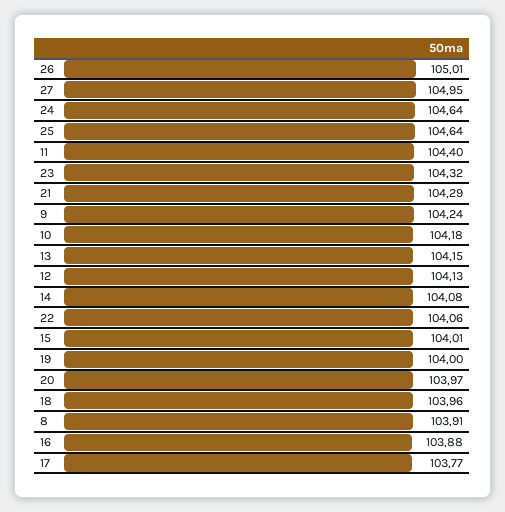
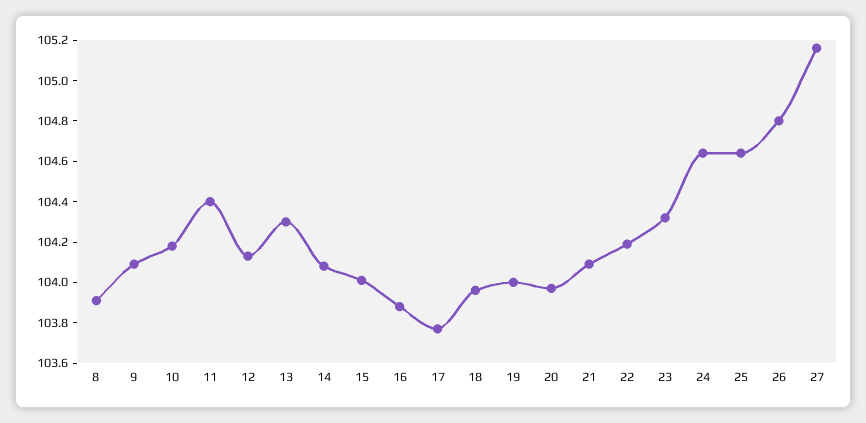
  {
-   "26": 105.01,
+   "26": 104.8,
-   "27": 104.95,
+   "27": 105.15,
    "24": 104.64,
    "25": 104.64,
    "11": 104.4,
    "23": 104.32,
-   "21": 104.29,
+   "21": 104.1,
-   "9": 104.24,
+   "9": 104.1,
    "10": 104.18,
-   "13": 104.15,
+   "13": 104.3,
    "12": 104.13,
    "14": 104.08,
-   "22": 104.06,
+   "22": 104.2,
    "15": 104.01,
    "19": 104,
    "20": 103.97,
    "18": 103.96,
    "8": 103.91,
    "16": 103.88,
    "17": 103.77
  }

